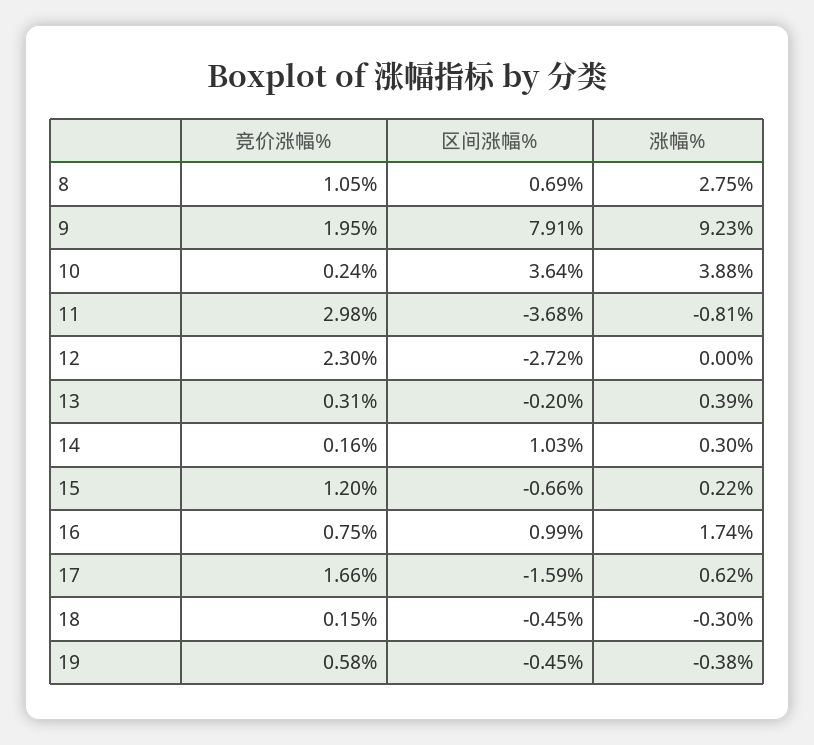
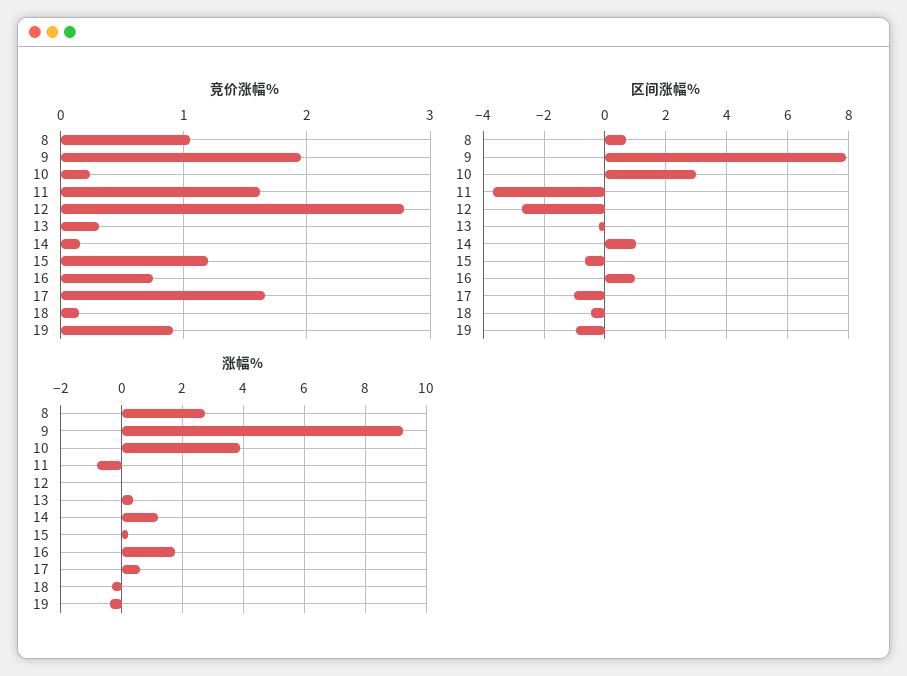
  {
    "竞价涨幅%": {
      "8": 1.05,
      "9": 1.95,
      "10": 0.24,
-     "11": 2.98,
+     "11": 1.6,
-     "12": 2.3,
+     "12": 2.8,
      "13": 0.31,
      "14": 0.16,
      "15": 1.2,
      "16": 0.75,
      "17": 1.66,
      "18": 0.15,
-     "19": 0.58
+     "19": 0.9
    },
    "区间涨幅%": {
      "8": 0.69,
      "9": 7.91,
-     "10": 3.64,
+     "10": 3,
      "11": -3.68,
      "12": -2.72,
      "13": -0.2,
      "14": 1.03,
      "15": -0.66,
      "16": 0.99,
-     "17": -1.59,
+     "17": -1,
      "18": -0.45,
-     "19": -0.45
+     "19": -1
    },
    "涨幅%": {
      "8": 2.75,
      "9": 9.23,
      "10": 3.88,
      "11": -0.81,
      "12": 0,
      "13": 0.39,
-     "14": 0.3,
+     "14": 1.2,
      "15": 0.22,
      "16": 1.74,
      "17": 0.62,
      "18": -0.3,
      "19": -0.38
    }
  }

